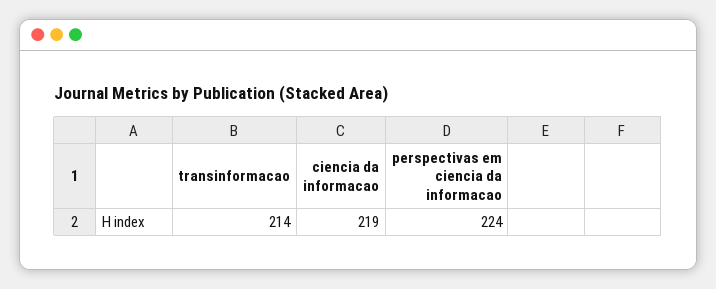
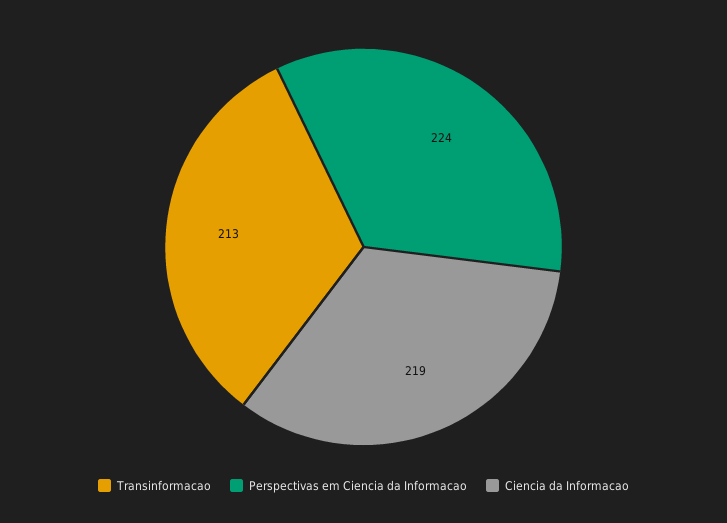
  {
-   "transinformacao": 214,
+   "transinformacao": 213,
    "ciencia da informacao": 219,
    "perspectivas em ciencia da informacao": 224
  }

